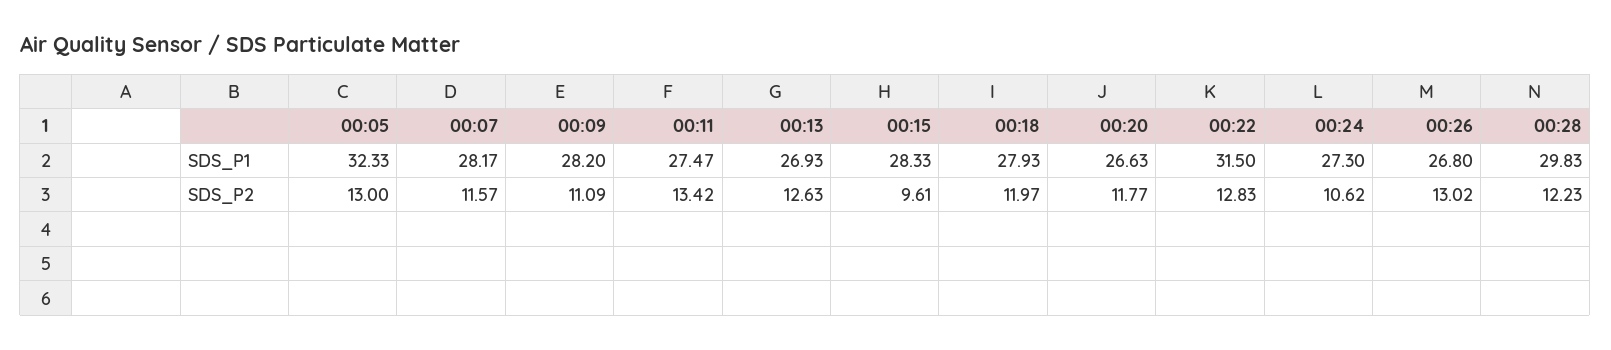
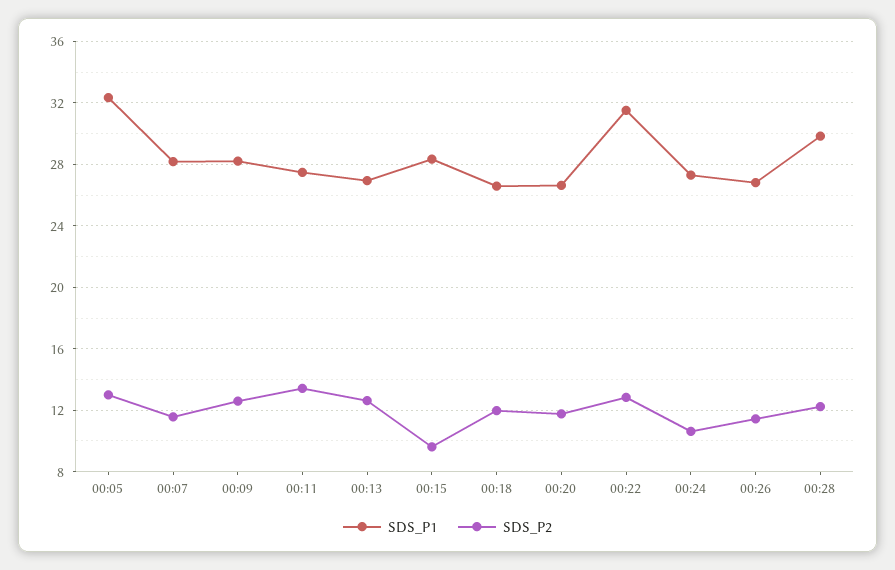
  {
    "SDS_P1": {
      "00:05": 32.33,
      "00:07": 28.17,
      "00:09": 28.2,
      "00:11": 27.47,
      "00:13": 26.93,
      "00:15": 28.33,
-     "00:18": 27.93,
+     "00:18": 26.5,
      "00:20": 26.63,
      "00:22": 31.5,
      "00:24": 27.3,
      "00:26": 26.8,
      "00:28": 29.83
    },
    "SDS_P2": {
      "00:05": 13,
      "00:07": 11.57,
-     "00:09": 11.09,
+     "00:09": 12.5,
      "00:11": 13.42,
      "00:13": 12.63,
      "00:15": 9.61,
      "00:18": 11.97,
      "00:20": 11.77,
      "00:22": 12.83,
      "00:24": 10.62,
-     "00:26": 13.02,
+     "00:26": 11.5,
      "00:28": 12.23
    }
  }

